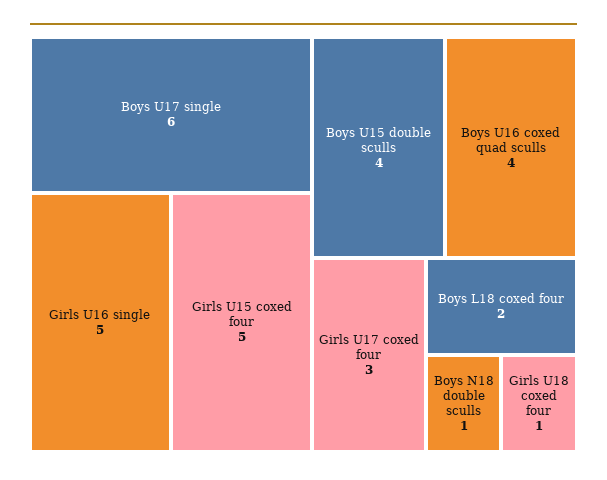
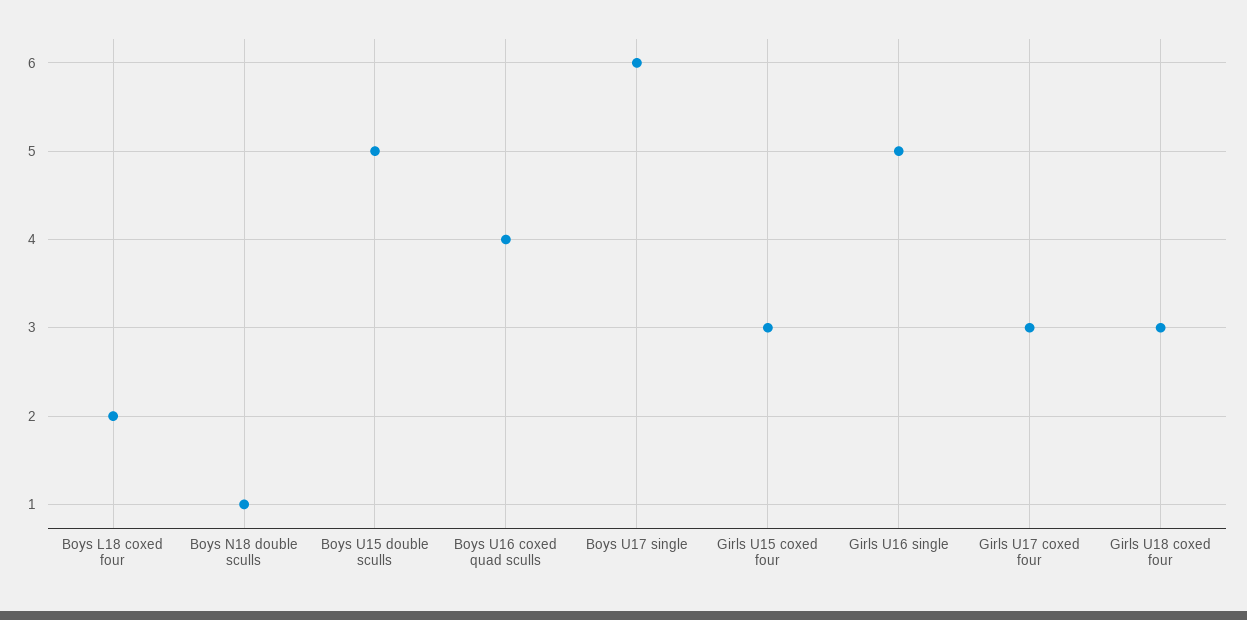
  {
    "Boys U17 single": 6,
    "Girls U16 single": 5,
-   "Girls U15 coxed four": 5,
+   "Girls U15 coxed four": 3,
-   "Boys U15 double sculls": 4,
+   "Boys U15 double sculls": 5,
    "Boys U16 coxed quad sculls": 4,
    "Girls U17 coxed four": 3,
    "Boys L18 coxed four": 2,
    "Boys N18 double sculls": 1,
-   "Girls U18 coxed four": 1
+   "Girls U18 coxed four": 3
  }

